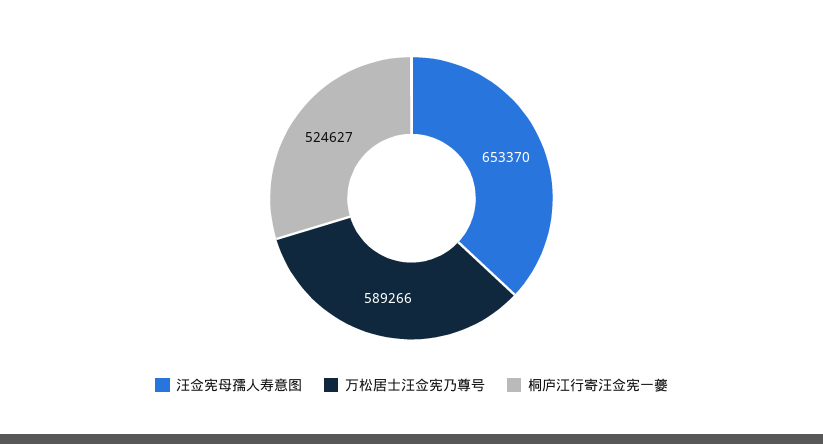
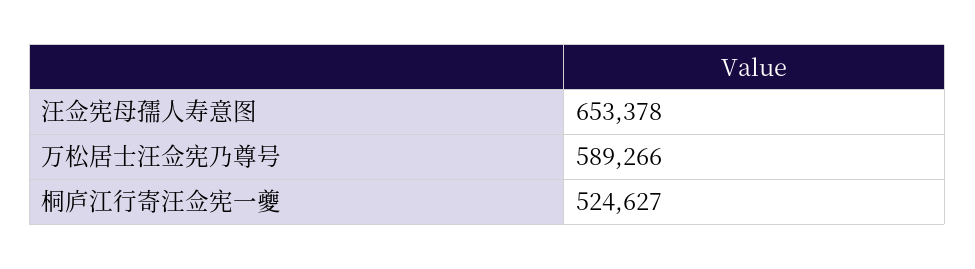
  {
-   "汪佥宪母孺人寿意图": 653370,
+   "汪佥宪母孺人寿意图": 653378,
    "万松居士汪佥宪乃尊号": 589266,
    "桐庐江行寄汪佥宪一夔": 524627
  }

